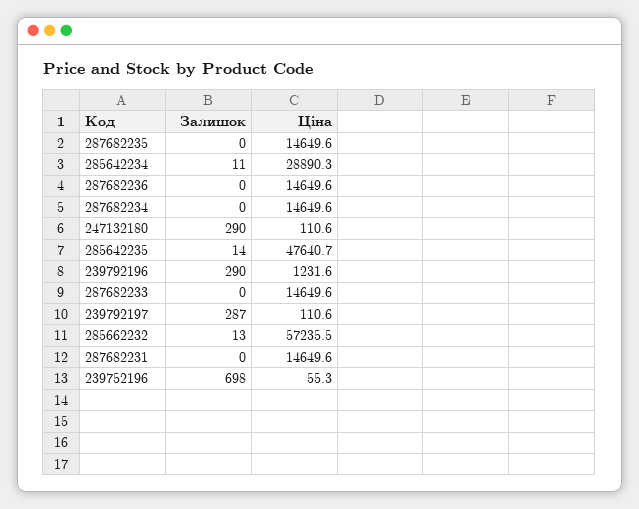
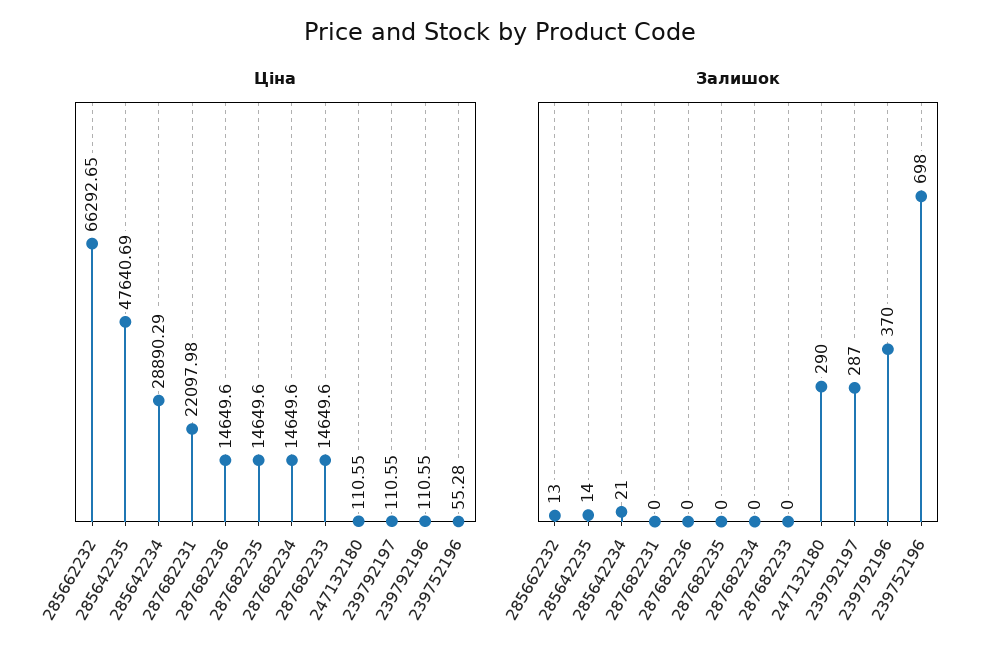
  {
    "Залишок": {
      "287682235": 0,
-     "285642234": 11,
+     "285642234": 21,
      "287682236": 0,
      "287682234": 0,
      "247132180": 290,
      "285642235": 14,
-     "239792196": 290,
+     "239792196": 370,
      "287682233": 0,
      "239792197": 287,
      "285662232": 13,
      "287682231": 0,
      "239752196": 698
    },
    "Ціна": {
      "287682235": 14649.6,
      "285642234": 28890.29,
      "287682236": 14649.6,
      "287682234": 14649.6,
      "247132180": 110.55,
      "285642235": 47640.69,
-     "239792196": 1231.6,
+     "239792196": 110.55,
      "287682233": 14649.6,
      "239792197": 110.55,
-     "285662232": 57235.5,
+     "285662232": 66292.65,
-     "287682231": 14649.6,
+     "287682231": 22097.98,
      "239752196": 55.28
    }
  }

